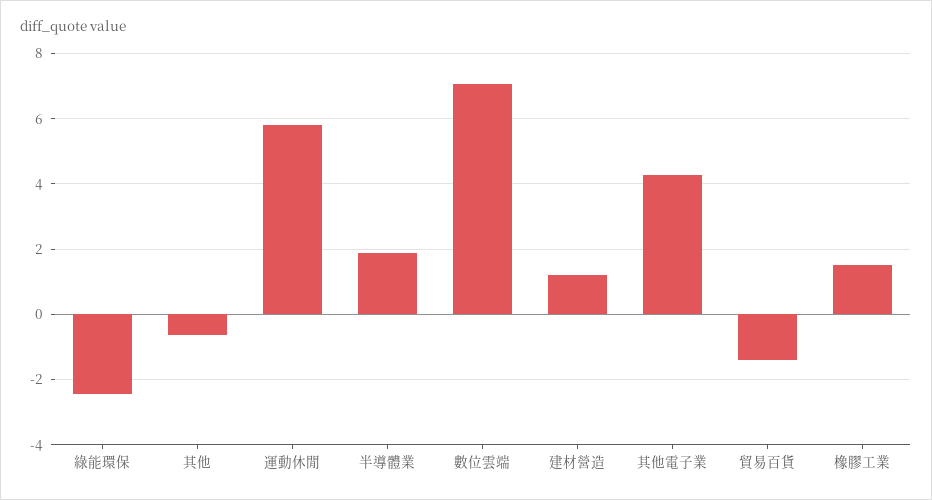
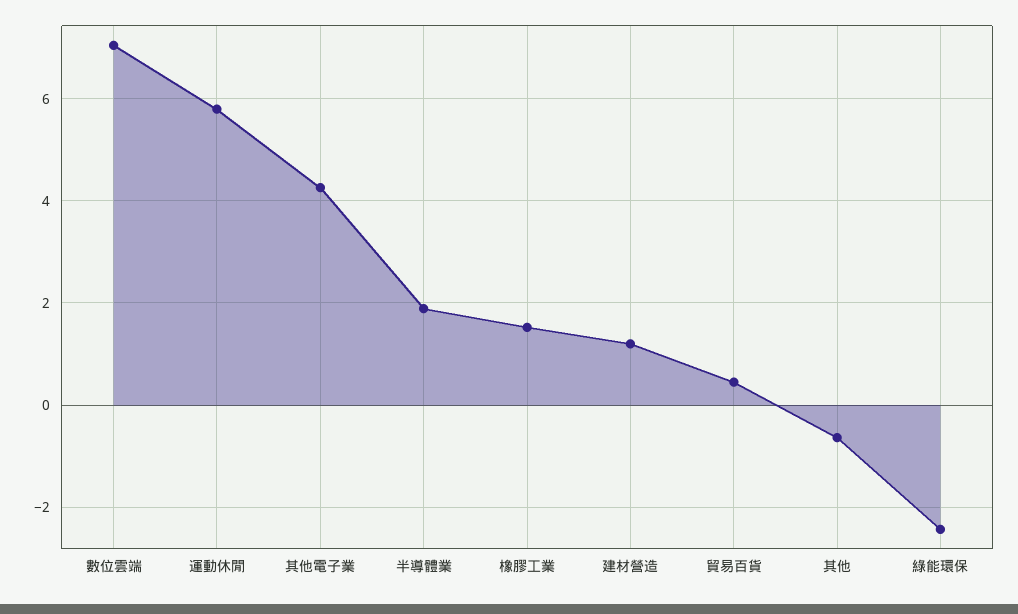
  {
    "綠能環保": -2.4,
    "其他": -0.6,
    "運動休閒": 5.8,
    "半導體業": 1.8,
    "數位雲端": 7,
    "建材營造": 1.2,
    "其他電子業": 4.2,
-   "貿易百貨": -1.4,
+   "貿易百貨": 0.4,
    "橡膠工業": 1.6
  }

